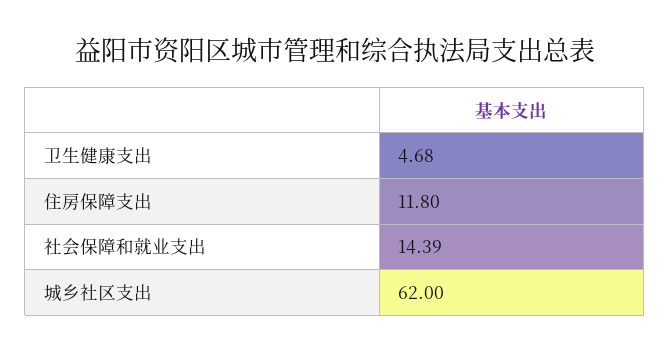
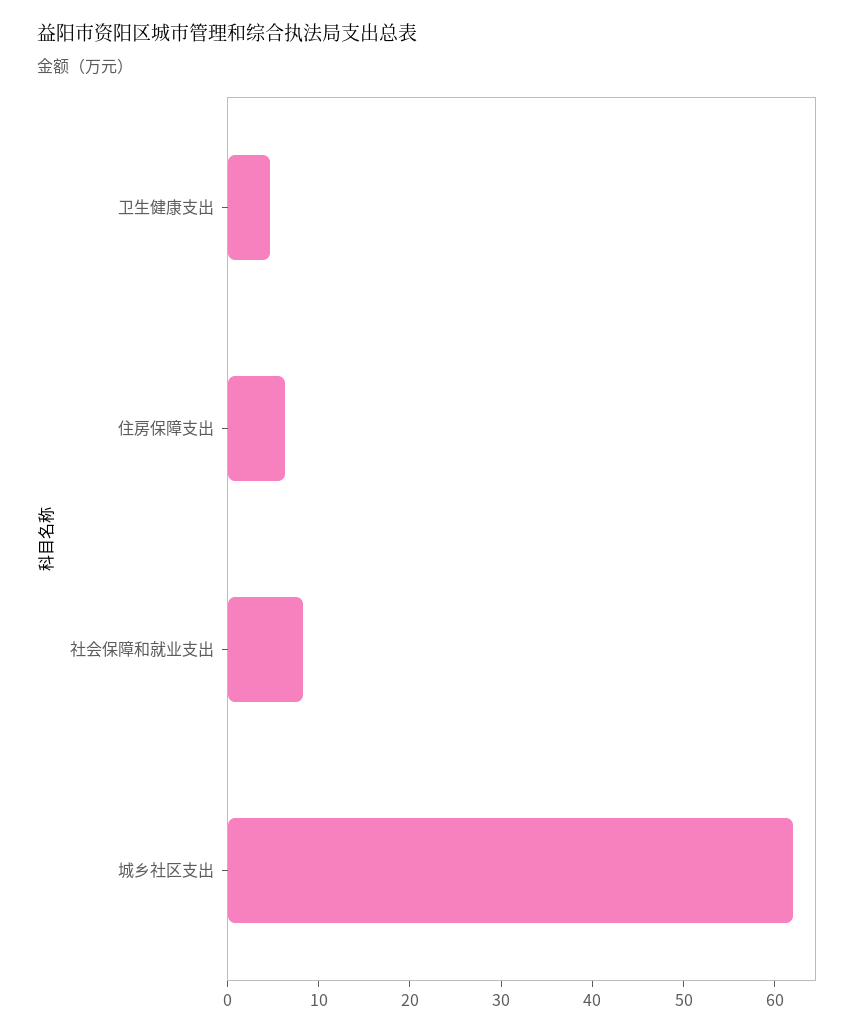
  {
    "卫生健康支出": 4.68,
-   "住房保障支出": 11.8,
+   "住房保障支出": 6,
-   "社会保障和就业支出": 14.39,
+   "社会保障和就业支出": 8,
    "城乡社区支出": 62
  }

